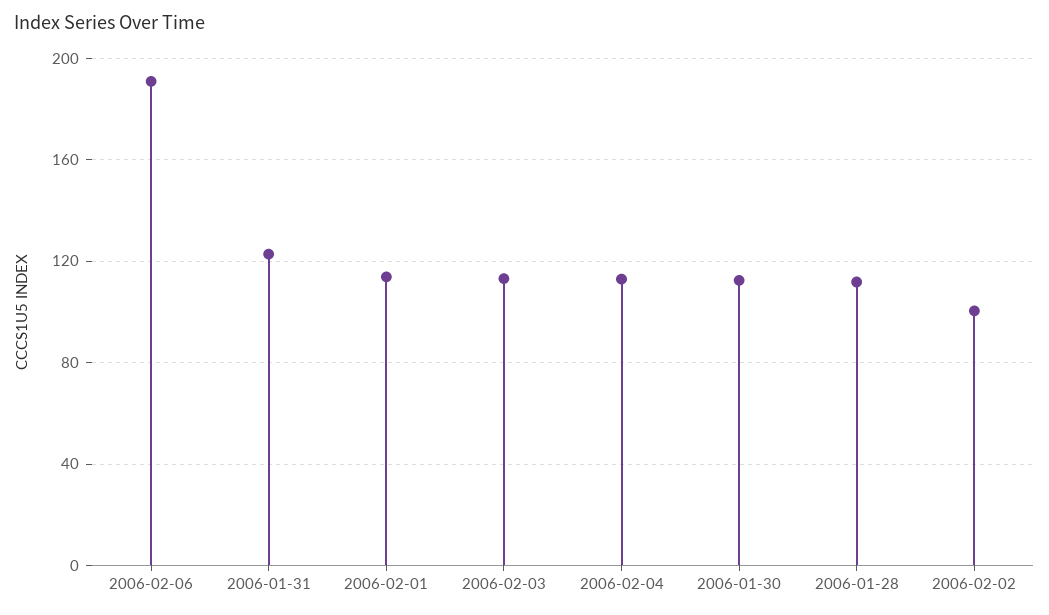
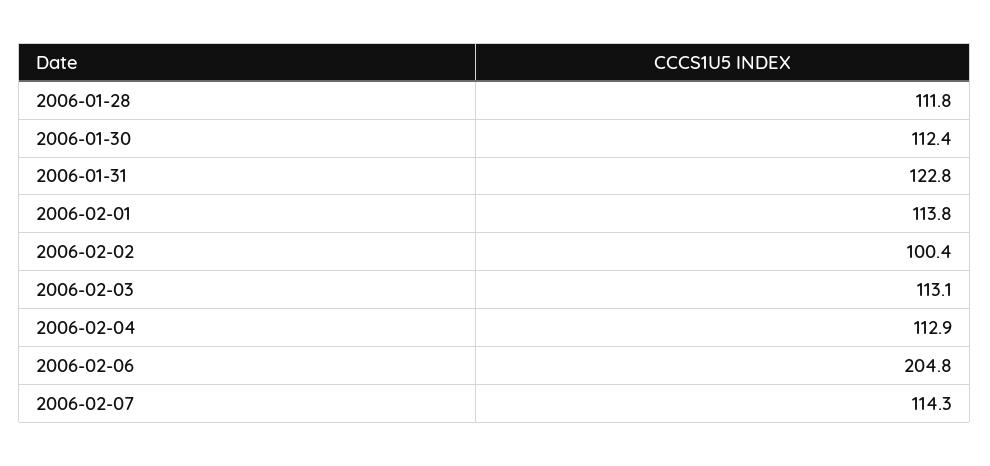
  {
-   "2006-02-06": 190,
+   "2006-02-06": 204.8,
    "2006-01-31": 122.8,
    "2006-02-01": 113.8,
    "2006-02-03": 113.1,
    "2006-02-04": 112.9,
    "2006-01-30": 112.4,
    "2006-01-28": 111.8,
-   "2006-02-02": 100.4
+   "2006-02-02": 100.4,
+   "2006-02-07": 114.3
  }

